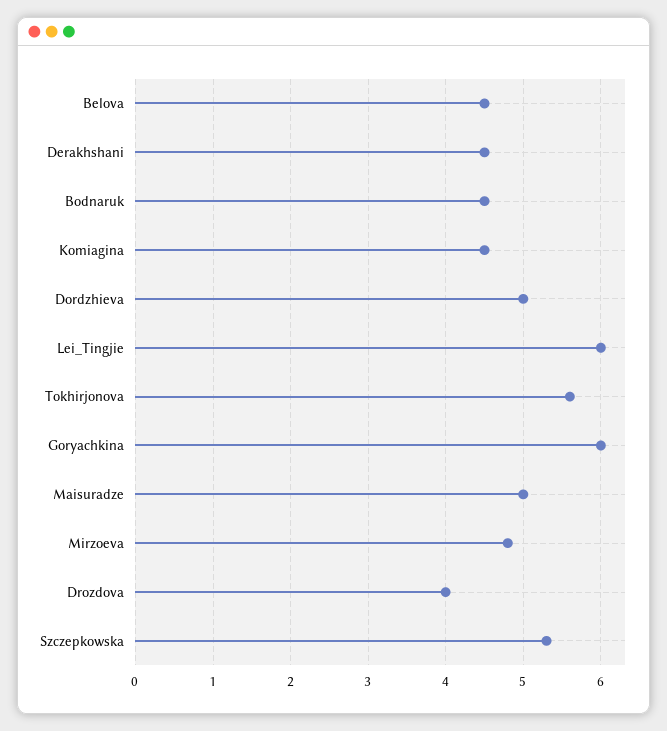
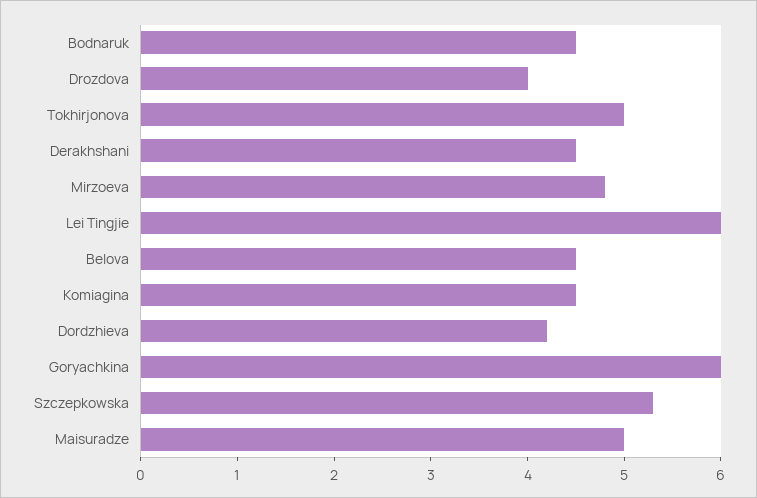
  {
    "Belova": 4.5,
    "Derakhshani": 4.5,
    "Bodnaruk": 4.5,
    "Komiagina": 4.5,
-   "Dordzhieva": 5,
+   "Dordzhieva": 4.2,
    "Lei_Tingjie": 6,
-   "Tokhirjonova": 5.6,
+   "Tokhirjonova": 5,
    "Goryachkina": 6,
    "Maisuradze": 5,
    "Mirzoeva": 4.8,
    "Drozdova": 4,
    "Szczepkowska": 5.3
  }

